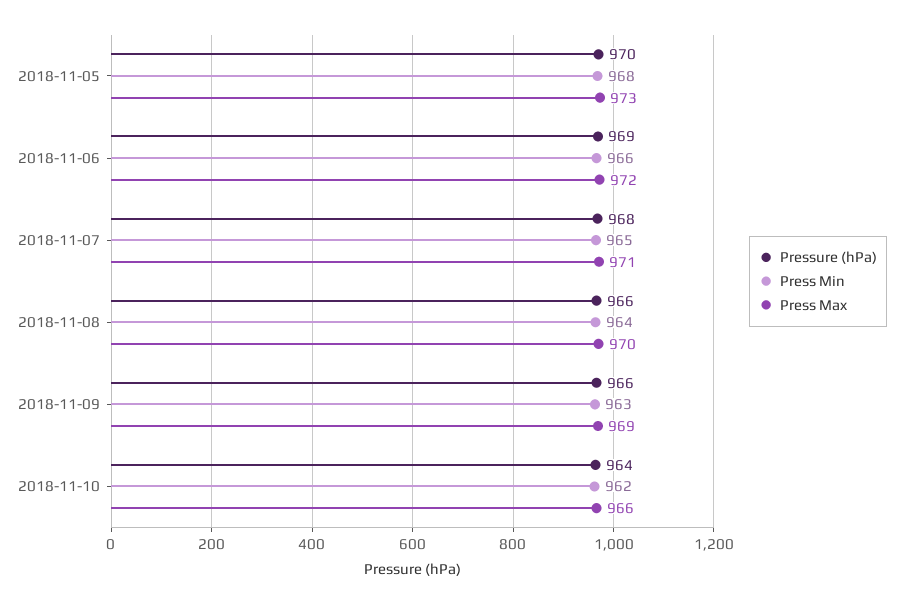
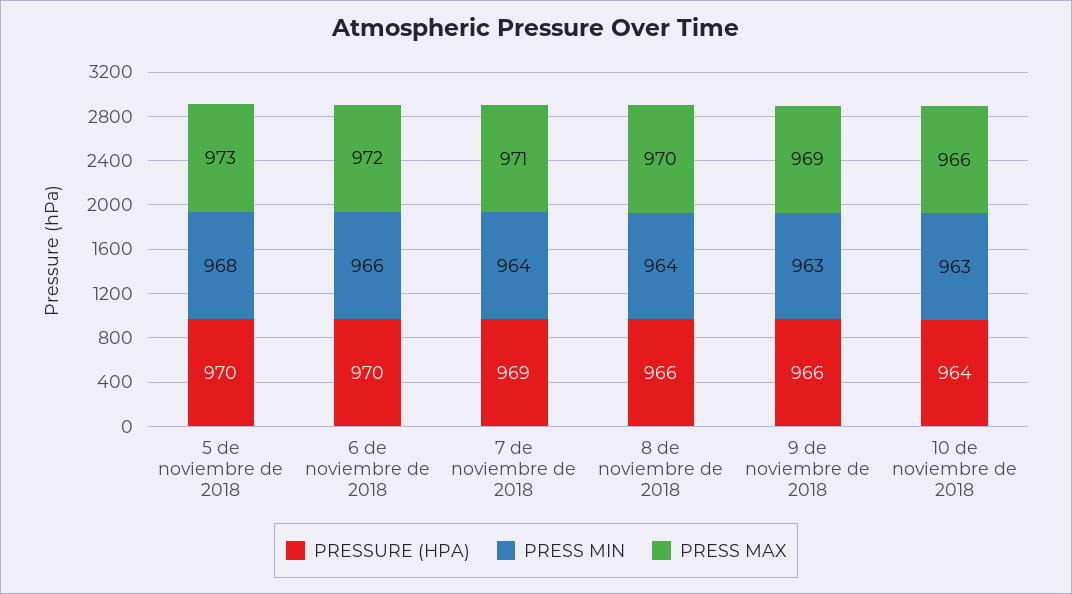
  {
    "Pressure (hPa)": {
      "2018-11-05": 970,
-     "2018-11-06": 969,
+     "2018-11-06": 970,
-     "2018-11-07": 968,
+     "2018-11-07": 969,
      "2018-11-08": 966,
      "2018-11-09": 966,
      "2018-11-10": 964
    },
    "Press Min": {
      "2018-11-05": 968,
      "2018-11-06": 966,
-     "2018-11-07": 965,
+     "2018-11-07": 964,
      "2018-11-08": 964,
      "2018-11-09": 963,
-     "2018-11-10": 962
+     "2018-11-10": 963
    },
    "Press Max": {
      "2018-11-05": 973,
      "2018-11-06": 972,
      "2018-11-07": 971,
      "2018-11-08": 970,
      "2018-11-09": 969,
      "2018-11-10": 966
    }
  }

